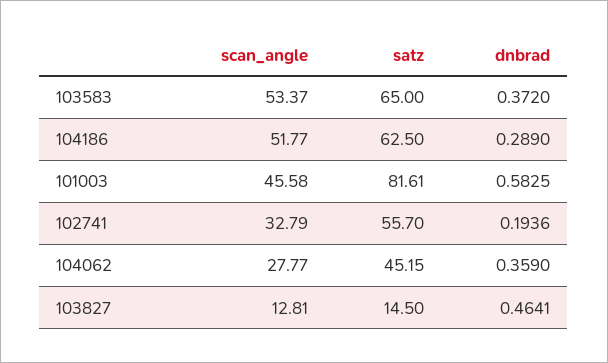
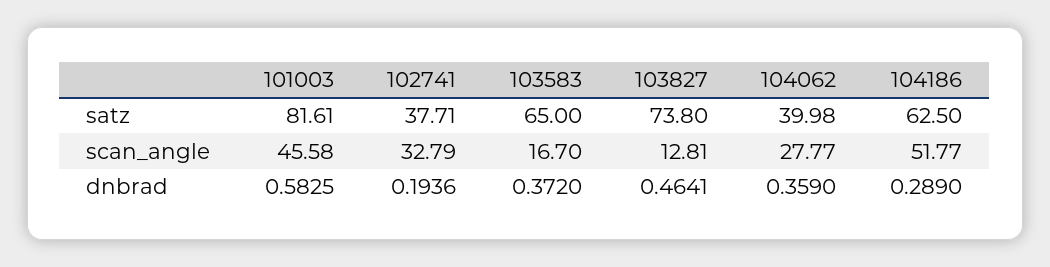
  {
    "scan_angle": {
-     "103583": 53.37,
+     "103583": 16.7,
      "104186": 51.77,
      "101003": 45.58,
      "102741": 32.79,
      "104062": 27.77,
      "103827": 12.81
    },
    "satz": {
      "103583": 65,
      "104186": 62.5,
      "101003": 81.61,
-     "102741": 55.7,
+     "102741": 37.71,
-     "104062": 45.15,
+     "104062": 39.98,
-     "103827": 14.5
+     "103827": 73.8
    },
    "dnbrad": {
      "103583": 0.372,
      "104186": 0.289,
      "101003": 0.5825,
      "102741": 0.1936,
      "104062": 0.359,
      "103827": 0.4641
    }
  }

